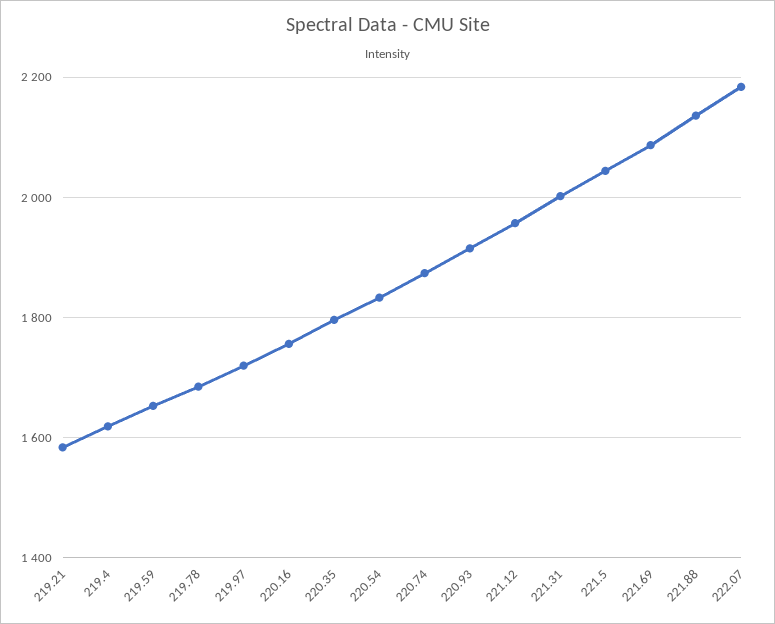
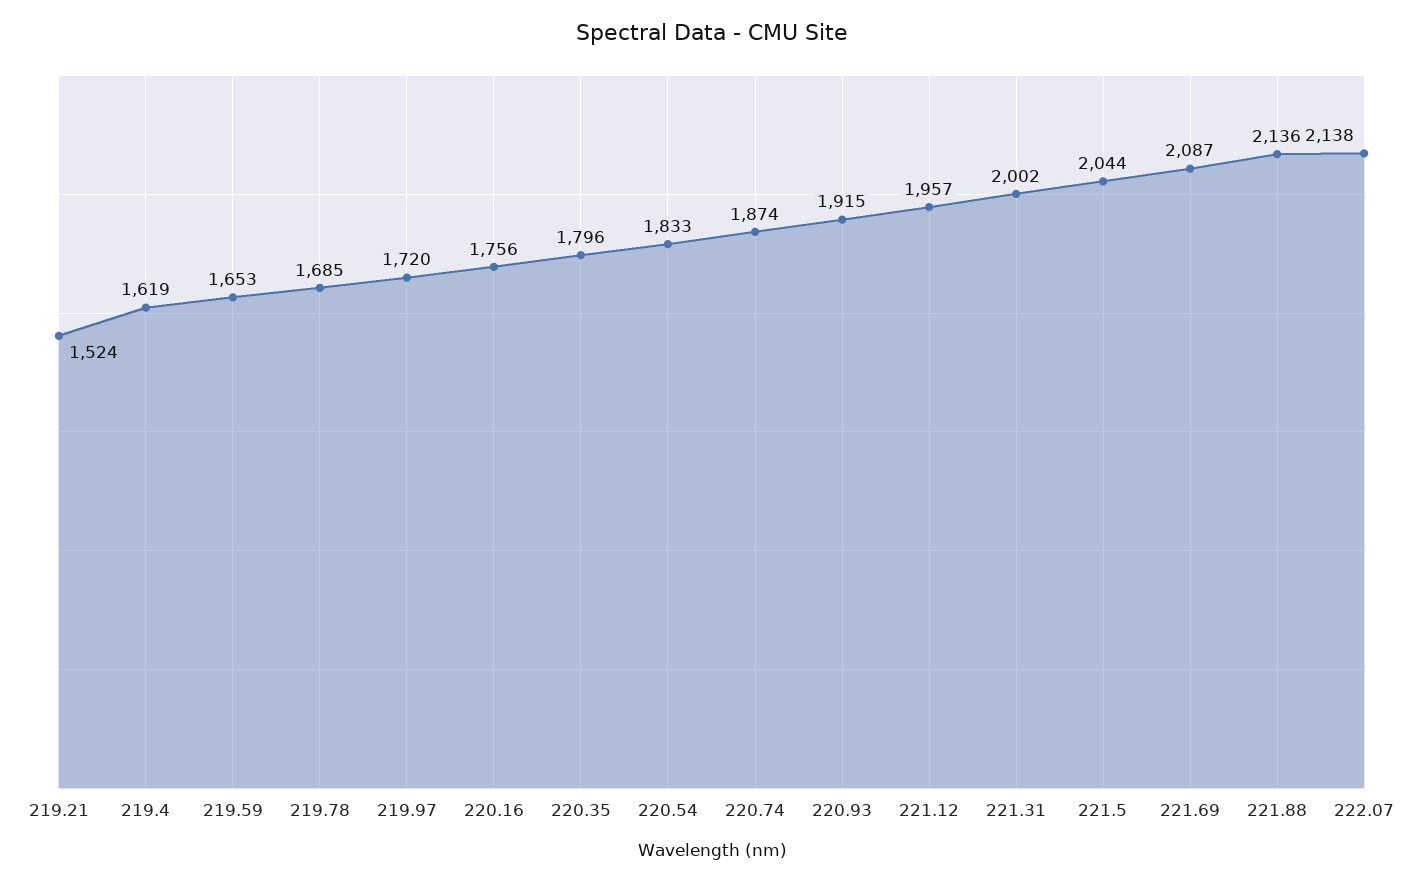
  {
-   "219.21": 1580,
+   "219.21": 1524,
    "219.4": 1619,
    "219.59": 1653,
    "219.78": 1685,
    "219.97": 1720,
    "220.16": 1756,
    "220.35": 1796,
    "220.54": 1833,
    "220.74": 1874,
    "220.93": 1915,
    "221.12": 1957,
    "221.31": 2002,
    "221.5": 2044,
    "221.69": 2087,
    "221.88": 2136,
-   "222.07": 2180
+   "222.07": 2138
  }

